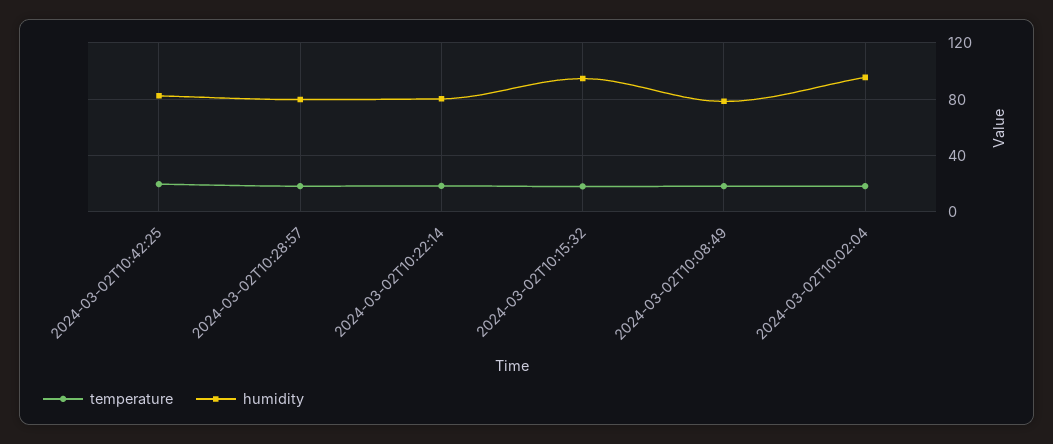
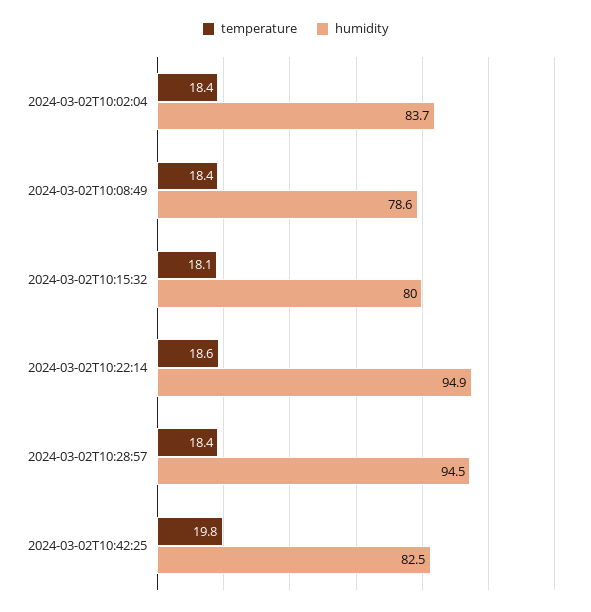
  {
    "temperature": {
      "2024-03-02T10:42:25": 19.8,
      "2024-03-02T10:28:57": 18.4,
      "2024-03-02T10:22:14": 18.6,
      "2024-03-02T10:15:32": 18.1,
      "2024-03-02T10:08:49": 18.4,
      "2024-03-02T10:02:04": 18.4
    },
    "humidity": {
      "2024-03-02T10:42:25": 82.5,
-     "2024-03-02T10:28:57": 80,
+     "2024-03-02T10:28:57": 94.5,
-     "2024-03-02T10:22:14": 80,
+     "2024-03-02T10:22:14": 94.9,
-     "2024-03-02T10:15:32": 95,
+     "2024-03-02T10:15:32": 80,
      "2024-03-02T10:08:49": 78.6,
-     "2024-03-02T10:02:04": 95
+     "2024-03-02T10:02:04": 83.7
    }
  }

